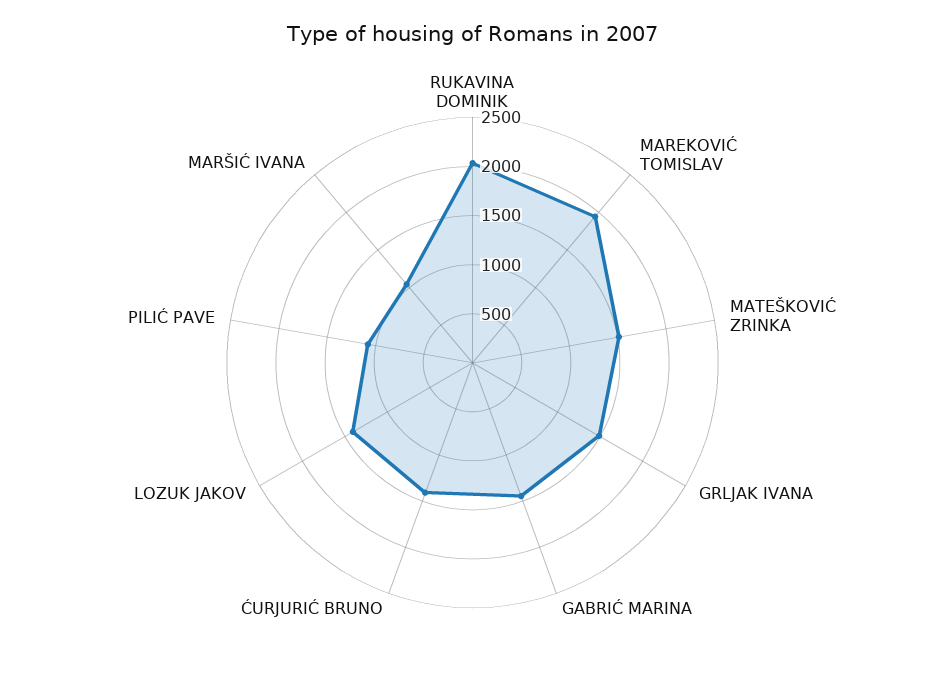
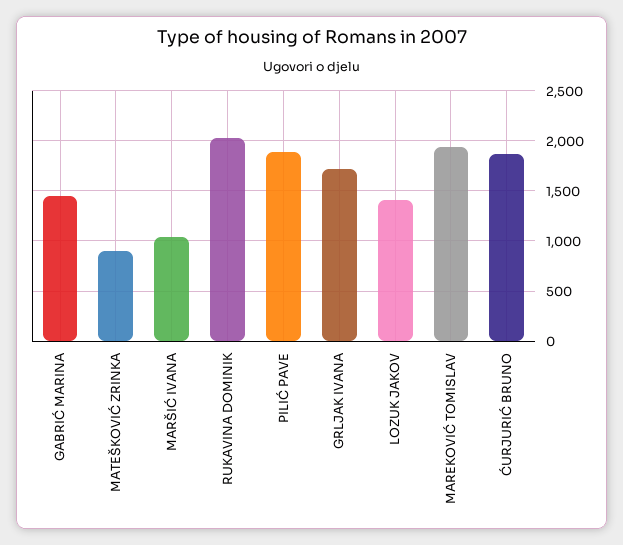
  {
    "RUKAVINA DOMINIK": 2000,
    "MAREKOVIĆ TOMISLAV": 1900,
-   "MATEŠKOVIĆ ZRINKA": 1500,
+   "MATEŠKOVIĆ ZRINKA": 900,
-   "GRLJAK IVANA": 1500,
+   "GRLJAK IVANA": 1700,
    "GABRIĆ MARINA": 1400,
-   "ĆURJURIĆ BRUNO": 1400,
+   "ĆURJURIĆ BRUNO": 1900,
    "LOZUK JAKOV": 1400,
-   "PILIĆ PAVE": 1100,
+   "PILIĆ PAVE": 1900,
    "MARŠIĆ IVANA": 1000
  }

